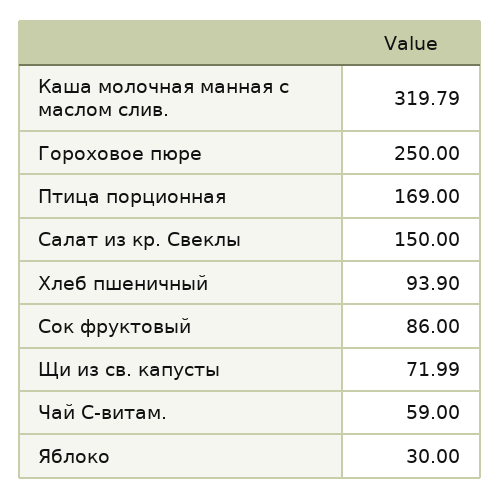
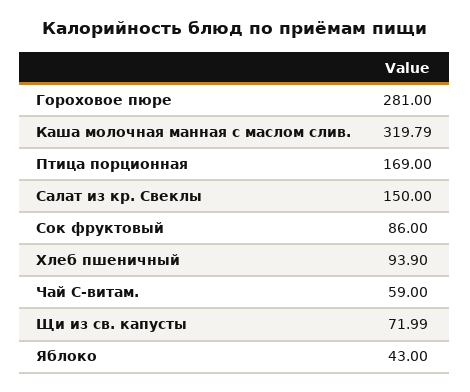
  {
    "Каша молочная манная с маслом слив.": 319.79,
-   "Гороховое пюре": 250,
+   "Гороховое пюре": 281,
    "Птица порционная": 169,
    "Салат из кр. Свеклы": 150,
    "Хлеб пшеничный": 93.9,
    "Сок фруктовый": 86,
    "Щи из св. капусты": 71.99,
    "Чай С-витам.": 59,
-   "Яблоко": 30
+   "Яблоко": 43
  }

